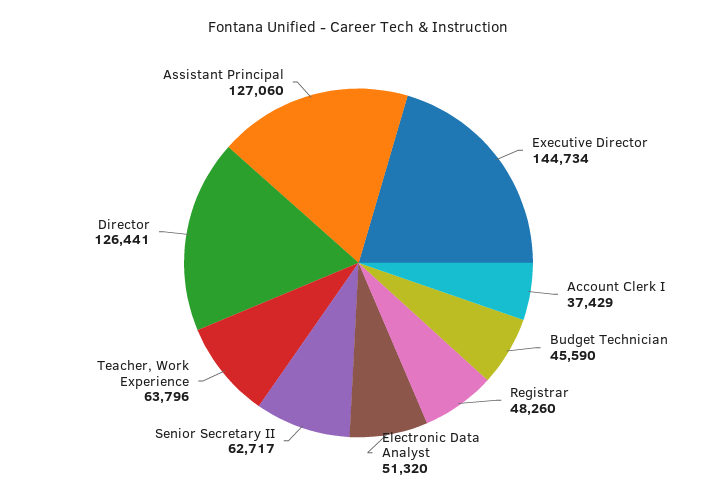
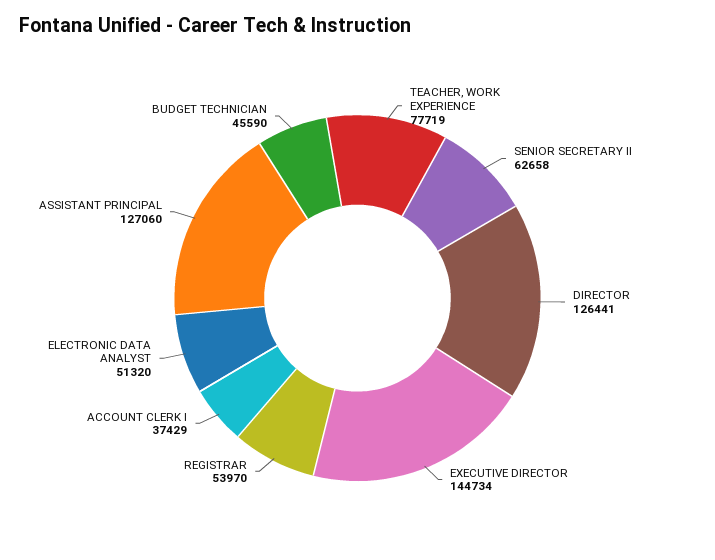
  {
    "Executive Director": 144734,
    "Account Clerk I": 37429,
    "Budget Technician": 45590,
-   "Registrar": 48260,
+   "Registrar": 53970,
    "Electronic Data Analyst": 51320,
-   "Senior Secretary II": 62717,
+   "Senior Secretary II": 62658,
-   "Teacher, Work Experience": 63796,
+   "Teacher, Work Experience": 77719,
    "Director": 126441,
    "Assistant Principal": 127060
  }

